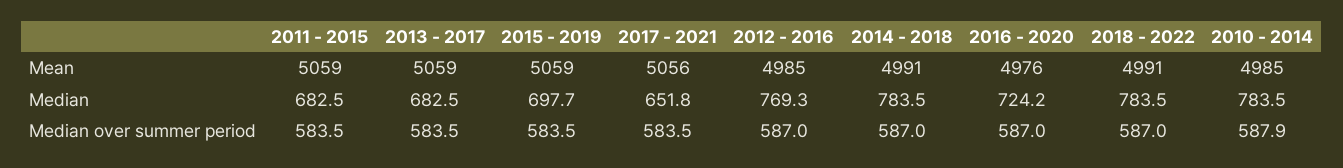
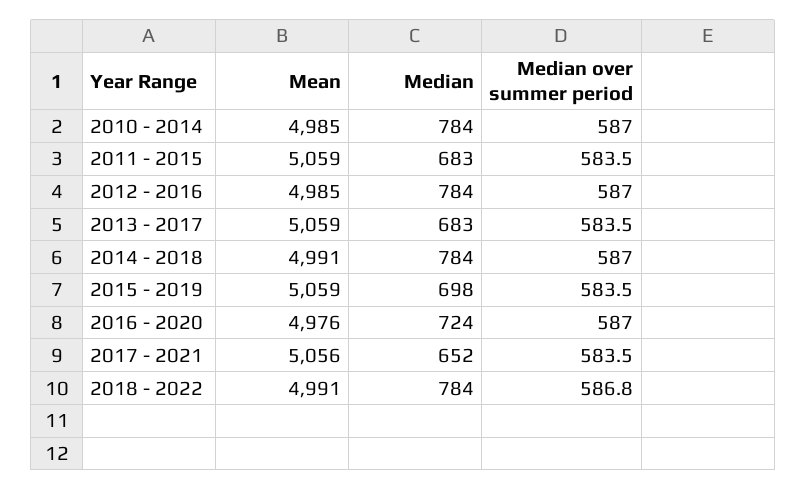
  {
    "2011 - 2015": {
      "Mean": 5059,
      "Median": 682.5,
      "Median over summer period": 583.5
    },
    "2013 - 2017": {
      "Mean": 5059,
      "Median": 682.5,
      "Median over summer period": 583.5
    },
    "2015 - 2019": {
      "Mean": 5059,
      "Median": 697.7,
      "Median over summer period": 583.5
    },
    "2017 - 2021": {
      "Mean": 5056,
      "Median": 651.8,
      "Median over summer period": 583.5
    },
    "2012 - 2016": {
      "Mean": 4985,
-     "Median": 769.3,
+     "Median": 784,
      "Median over summer period": 587
    },
    "2014 - 2018": {
      "Mean": 4991,
      "Median": 783.5,
      "Median over summer period": 587
    },
    "2016 - 2020": {
      "Mean": 4976,
      "Median": 724.2,
      "Median over summer period": 587
    },
    "2018 - 2022": {
      "Mean": 4991,
      "Median": 783.5,
-     "Median over summer period": 587
+     "Median over summer period": 586.8
    },
    "2010 - 2014": {
      "Mean": 4985,
      "Median": 783.5,
-     "Median over summer period": 587.9
+     "Median over summer period": 587
    }
  }

